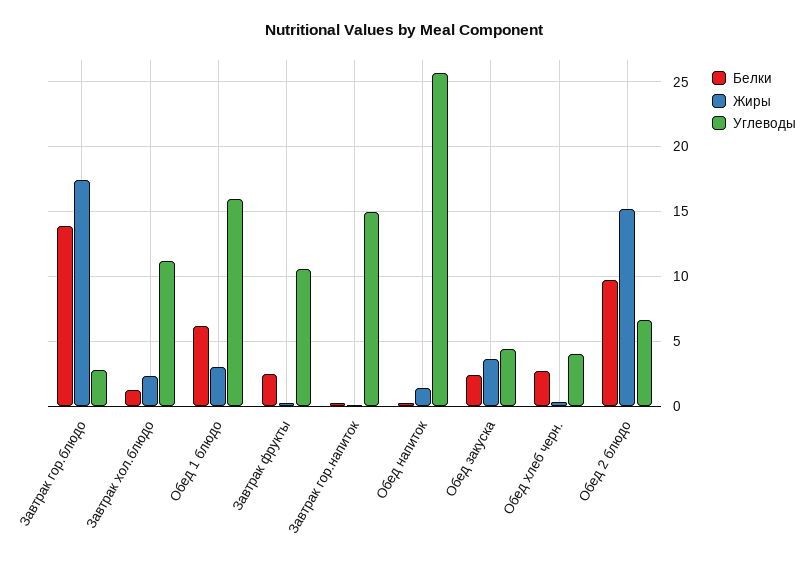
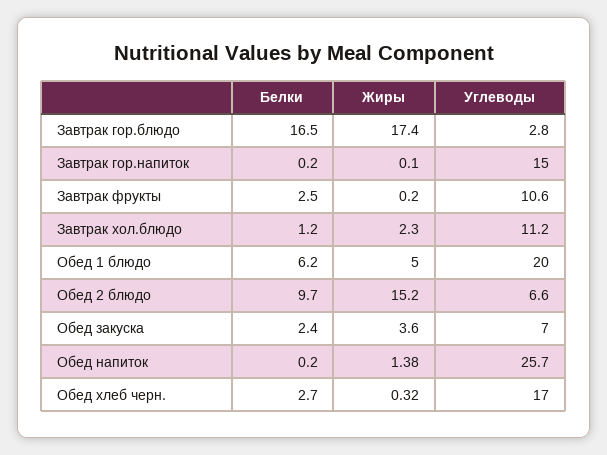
  {
    "Белки": {
-     "Завтрак гор.блюдо": 14,
+     "Завтрак гор.блюдо": 16.5,
      "Завтрак хол.блюдо": 1.2,
      "Обед 1 блюдо": 6.2,
      "Завтрак фрукты": 2.5,
      "Завтрак гор.напиток": 0.2,
      "Обед напиток": 0.2,
      "Обед закуска": 2.4,
      "Обед хлеб черн.": 2.7,
      "Обед 2 блюдо": 9.7
    },
    "Жиры": {
      "Завтрак гор.блюдо": 17.4,
      "Завтрак хол.блюдо": 2.3,
-     "Обед 1 блюдо": 3,
+     "Обед 1 блюдо": 5,
      "Завтрак фрукты": 0.2,
      "Завтрак гор.напиток": 0.1,
      "Обед напиток": 1.38,
      "Обед закуска": 3.6,
      "Обед хлеб черн.": 0.32,
      "Обед 2 блюдо": 15.2
    },
    "Углеводы": {
      "Завтрак гор.блюдо": 2.8,
      "Завтрак хол.блюдо": 11.2,
-     "Обед 1 блюдо": 16,
+     "Обед 1 блюдо": 20,
      "Завтрак фрукты": 10.6,
      "Завтрак гор.напиток": 15,
      "Обед напиток": 25.7,
-     "Обед закуска": 4.5,
+     "Обед закуска": 7,
-     "Обед хлеб черн.": 4,
+     "Обед хлеб черн.": 17,
      "Обед 2 блюдо": 6.6
    }
  }

